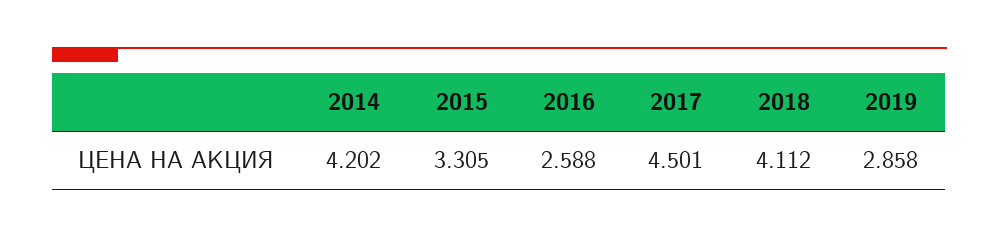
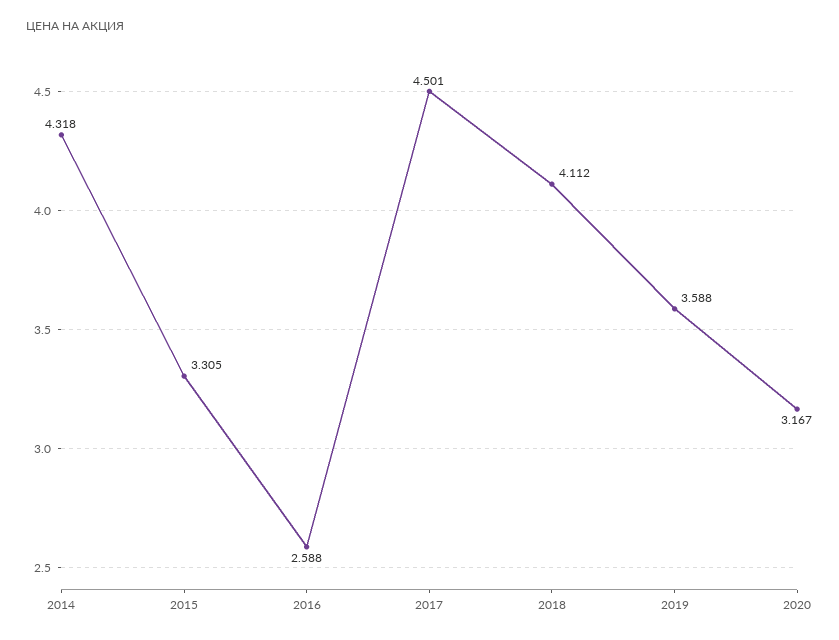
  {
-   "2014": 4.202,
+   "2014": 4.318,
    "2015": 3.305,
    "2016": 2.588,
    "2017": 4.501,
    "2018": 4.112,
-   "2019": 2.858
+   "2019": 3.588,
+   "2020": 3.167
  }

